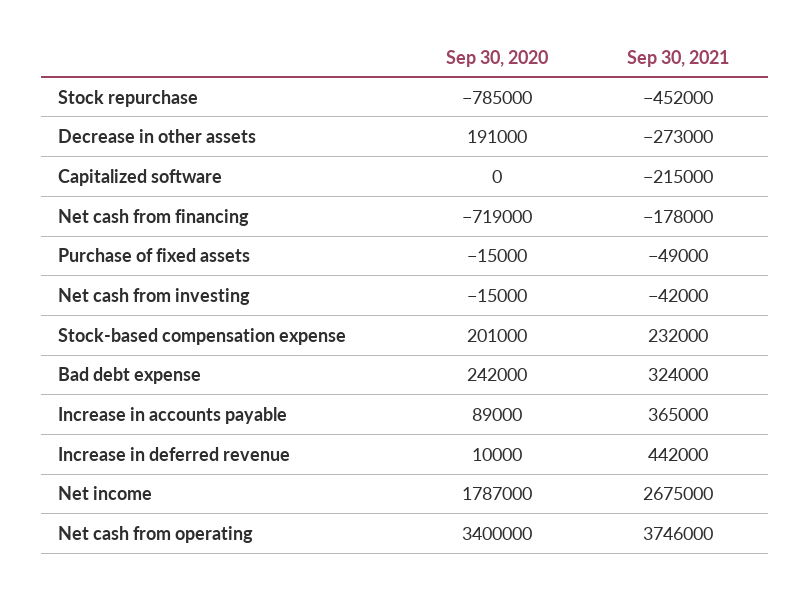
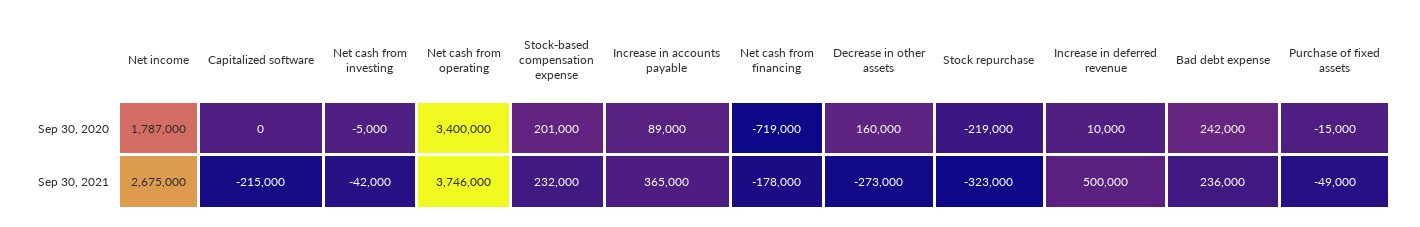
  {
    "Sep 30, 2020": {
-     "Stock repurchase": -785000,
+     "Stock repurchase": -219000,
-     "Decrease in other assets": 191000,
+     "Decrease in other assets": 160000,
      "Capitalized software": 0,
      "Net cash from financing": -719000,
      "Purchase of fixed assets": -15000,
-     "Net cash from investing": -15000,
+     "Net cash from investing": -5000,
      "Stock-based compensation expense": 201000,
      "Bad debt expense": 242000,
      "Increase in accounts payable": 89000,
      "Increase in deferred revenue": 10000,
      "Net income": 1787000,
      "Net cash from operating": 3400000
    },
    "Sep 30, 2021": {
-     "Stock repurchase": -452000,
+     "Stock repurchase": -323000,
      "Decrease in other assets": -273000,
      "Capitalized software": -215000,
      "Net cash from financing": -178000,
      "Purchase of fixed assets": -49000,
      "Net cash from investing": -42000,
      "Stock-based compensation expense": 232000,
-     "Bad debt expense": 324000,
+     "Bad debt expense": 236000,
      "Increase in accounts payable": 365000,
-     "Increase in deferred revenue": 442000,
+     "Increase in deferred revenue": 500000,
      "Net income": 2675000,
      "Net cash from operating": 3746000
    }
  }

